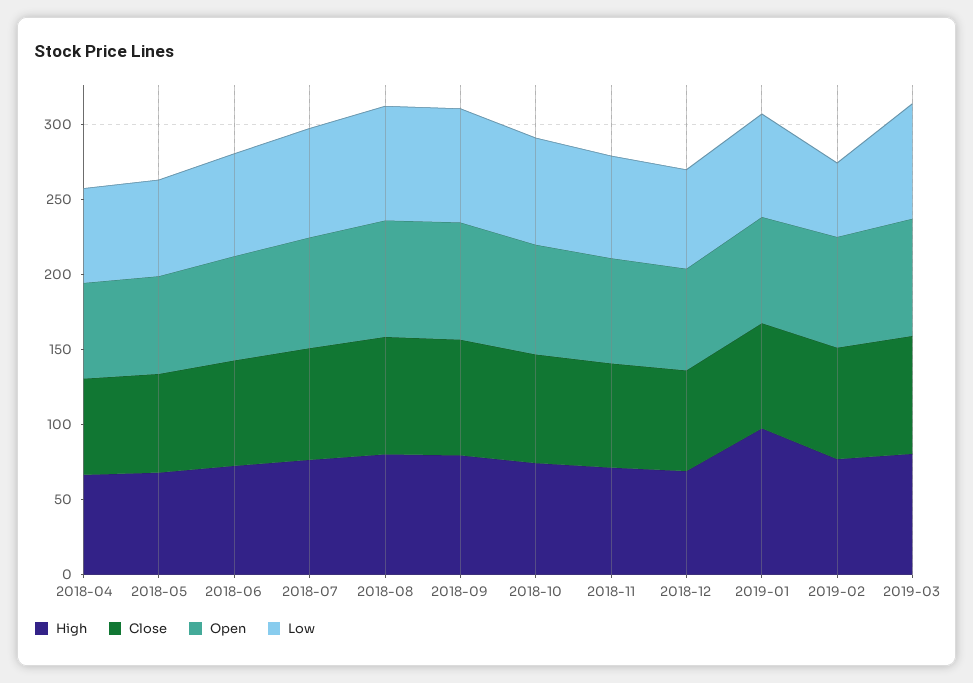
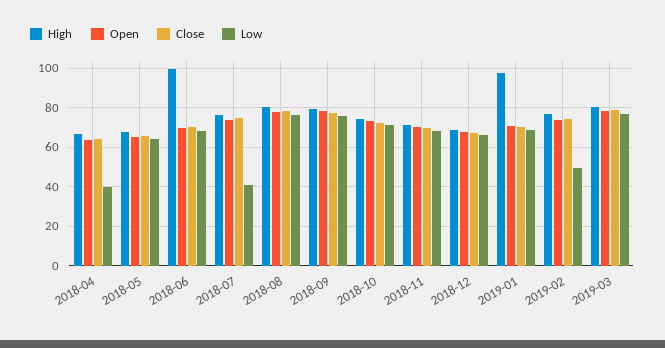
  {
    "High": {
      "2018-04": 65,
      "2018-05": 70,
-     "2018-06": 70,
+     "2018-06": 100,
      "2018-07": 75,
      "2018-08": 80,
      "2018-09": 80,
      "2018-10": 75,
      "2018-11": 70,
      "2018-12": 70,
      "2019-01": 95,
      "2019-02": 75,
      "2019-03": 80
    },
    "Close": {
      "2018-04": 65,
      "2018-05": 65,
      "2018-06": 70,
      "2018-07": 75,
      "2018-08": 80,
      "2018-09": 75,
      "2018-10": 70,
      "2018-11": 70,
      "2018-12": 65,
      "2019-01": 70,
      "2019-02": 75,
      "2019-03": 80
    },
    "Open": {
      "2018-04": 65,
      "2018-05": 65,
      "2018-06": 70,
      "2018-07": 75,
      "2018-08": 80,
      "2018-09": 80,
      "2018-10": 75,
      "2018-11": 70,
      "2018-12": 70,
      "2019-01": 70,
      "2019-02": 75,
      "2019-03": 80
    },
    "Low": {
-     "2018-04": 60,
+     "2018-04": 40,
      "2018-05": 65,
      "2018-06": 70,
-     "2018-07": 70,
+     "2018-07": 40,
      "2018-08": 75,
      "2018-09": 75,
      "2018-10": 70,
      "2018-11": 70,
      "2018-12": 65,
      "2019-01": 70,
      "2019-02": 50,
      "2019-03": 75
    }
  }

